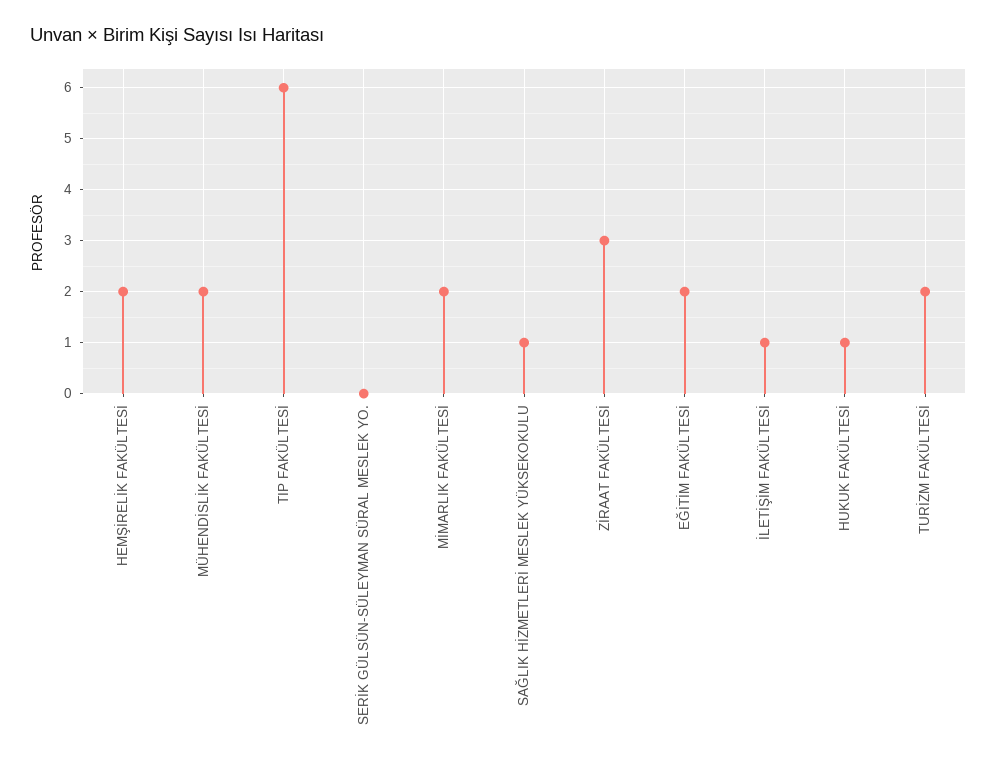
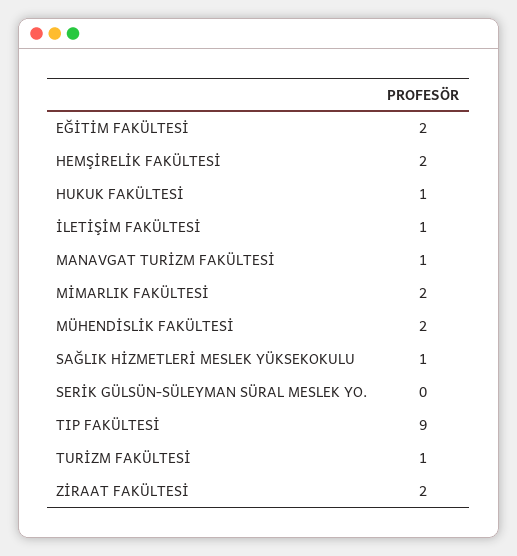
  {
    "HEMŞİRELİK FAKÜLTESİ": 2,
    "MÜHENDİSLİK FAKÜLTESİ": 2,
-   "TIP FAKÜLTESİ": 6,
+   "TIP FAKÜLTESİ": 9,
    "SERİK GÜLSÜN-SÜLEYMAN SÜRAL MESLEK YO.": 0,
    "MİMARLIK FAKÜLTESİ": 2,
    "SAĞLIK HİZMETLERİ MESLEK YÜKSEKOKULU": 1,
-   "ZİRAAT FAKÜLTESİ": 3,
+   "ZİRAAT FAKÜLTESİ": 2,
    "EĞİTİM FAKÜLTESİ": 2,
    "İLETİŞİM FAKÜLTESİ": 1,
    "HUKUK FAKÜLTESİ": 1,
-   "TURİZM FAKÜLTESİ": 2
+   "TURİZM FAKÜLTESİ": 1,
+   "MANAVGAT TURİZM FAKÜLTESİ": 1
  }

